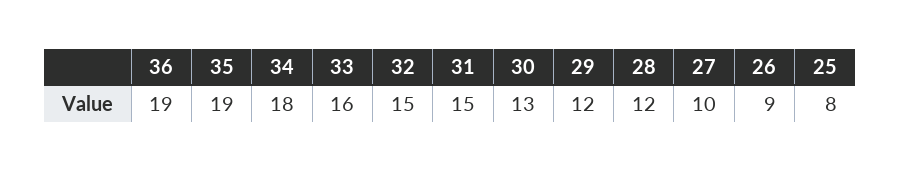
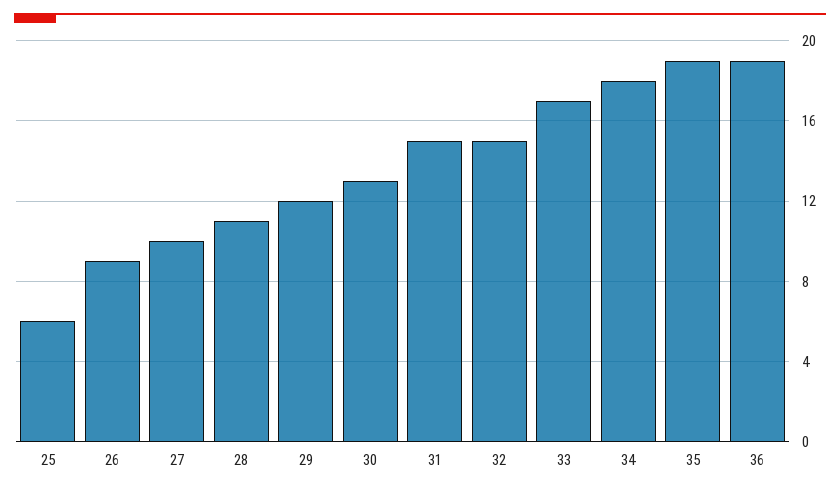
  {
    "36": 19,
    "35": 19,
    "34": 18,
-   "33": 16,
+   "33": 17,
    "32": 15,
    "31": 15,
    "30": 13,
    "29": 12,
-   "28": 12,
+   "28": 11,
    "27": 10,
    "26": 9,
-   "25": 8
+   "25": 6
  }

